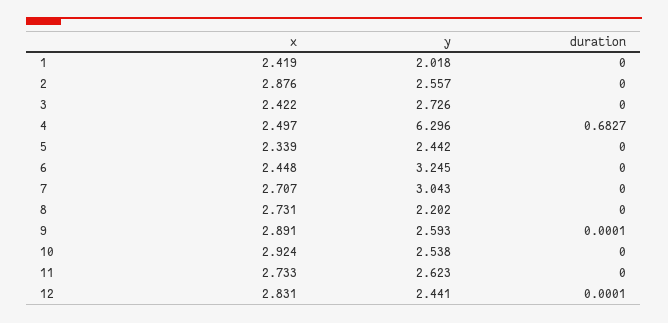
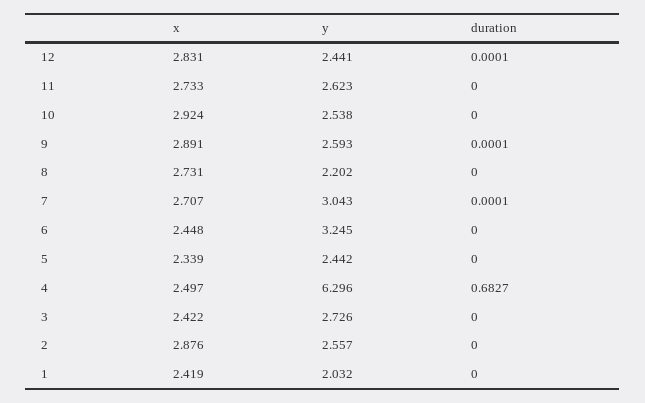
  {
    "x": {
      "1": 2.419,
      "2": 2.876,
      "3": 2.422,
      "4": 2.497,
      "5": 2.339,
      "6": 2.448,
      "7": 2.707,
      "8": 2.731,
      "9": 2.891,
      "10": 2.924,
      "11": 2.733,
      "12": 2.831
    },
    "y": {
-     "1": 2.018,
+     "1": 2.032,
      "2": 2.557,
      "3": 2.726,
      "4": 6.296,
      "5": 2.442,
      "6": 3.245,
      "7": 3.043,
      "8": 2.202,
      "9": 2.593,
      "10": 2.538,
      "11": 2.623,
      "12": 2.441
    },
    "duration": {
      "1": 0,
      "2": 0,
      "3": 0,
      "4": 0.6827,
      "5": 0,
      "6": 0,
-     "7": 0,
+     "7": 0.0001,
      "8": 0,
      "9": 0.0001,
      "10": 0,
      "11": 0,
      "12": 0.0001
    }
  }

